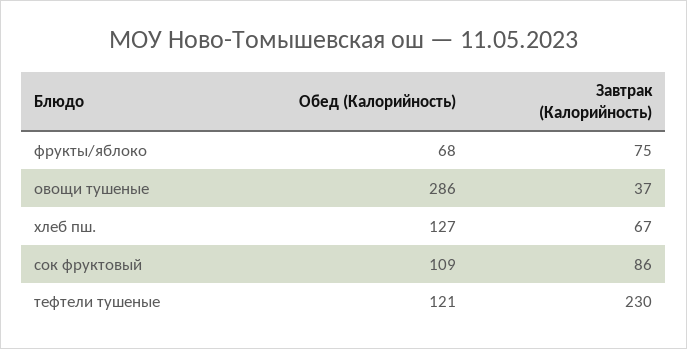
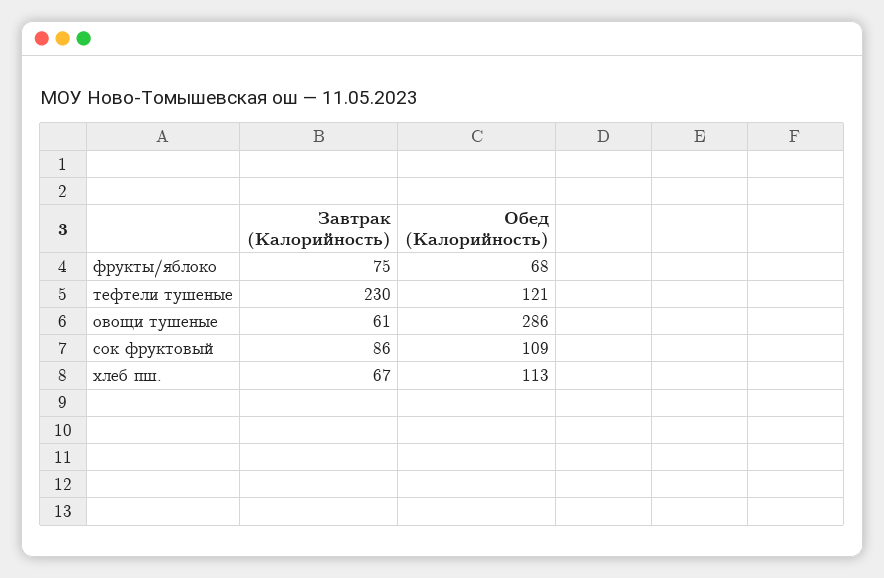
  {
    "Обед (Калорийность)": {
      "фрукты/яблоко": 68,
      "овощи тушеные": 286,
-     "хлеб пш.": 127,
+     "хлеб пш.": 113,
      "сок фруктовый": 109,
      "тефтели тушеные": 121
    },
    "Завтрак (Калорийность)": {
      "фрукты/яблоко": 75,
-     "овощи тушеные": 37,
+     "овощи тушеные": 61,
      "хлеб пш.": 67,
      "сок фруктовый": 86,
      "тефтели тушеные": 230
    }
  }

